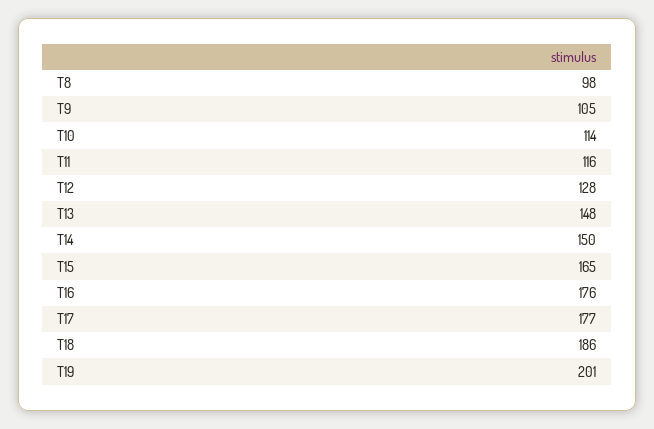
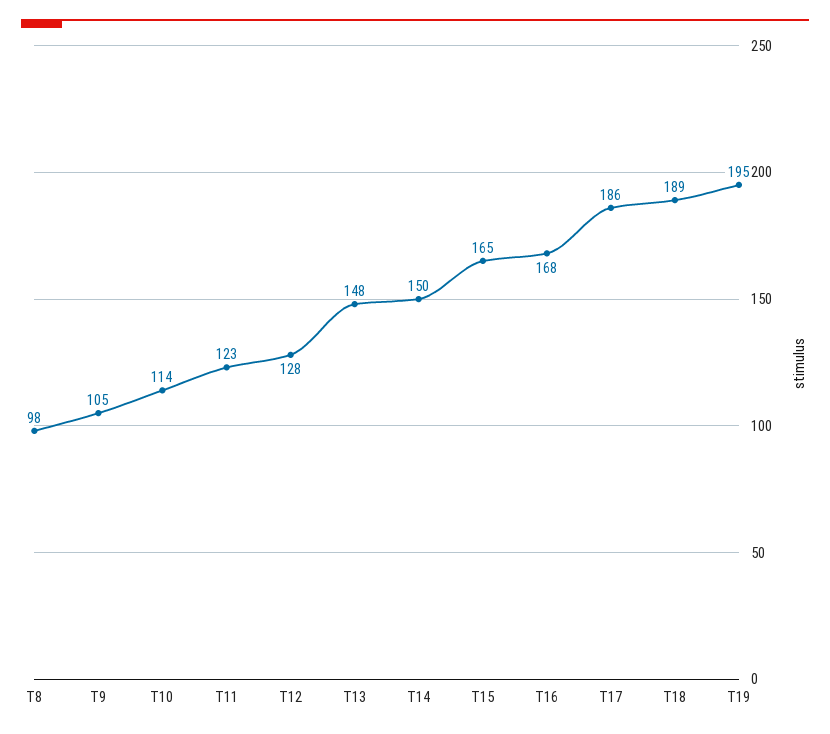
  {
    "T8": 98,
    "T9": 105,
    "T10": 114,
-   "T11": 116,
+   "T11": 123,
    "T12": 128,
    "T13": 148,
    "T14": 150,
    "T15": 165,
-   "T16": 176,
+   "T16": 168,
-   "T17": 177,
+   "T17": 186,
-   "T18": 186,
+   "T18": 189,
-   "T19": 201
+   "T19": 195
  }

